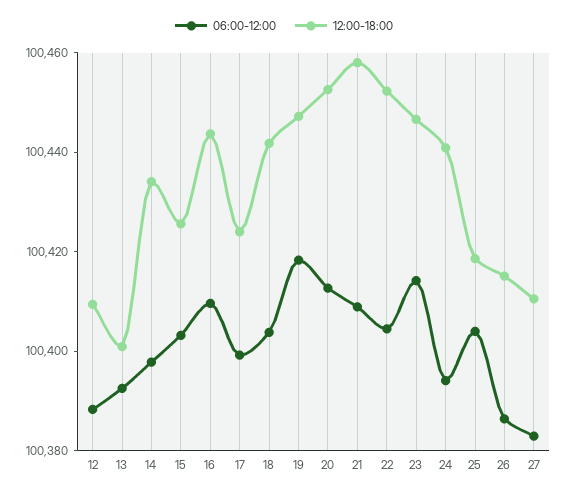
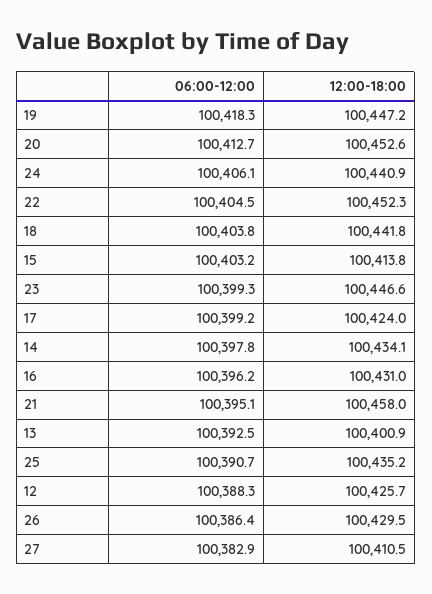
  {
    "06:00-12:00": {
      "12": 100388.3,
      "13": 100392.5,
      "14": 100397.8,
      "15": 100403.2,
-     "16": 100410,
+     "16": 100396.2,
      "17": 100399.2,
      "18": 100403.8,
      "19": 100418.3,
      "20": 100412.7,
-     "21": 100410,
+     "21": 100395.1,
      "22": 100404.5,
-     "23": 100415,
+     "23": 100399.3,
-     "24": 100395,
+     "24": 100406.1,
-     "25": 100405,
+     "25": 100390.7,
      "26": 100386.4,
      "27": 100382.9
    },
    "12:00-18:00": {
-     "12": 100410,
+     "12": 100425.7,
      "13": 100400.9,
      "14": 100434.1,
-     "15": 100425,
+     "15": 100413.8,
-     "16": 100445,
+     "16": 100431,
      "17": 100424,
      "18": 100441.8,
      "19": 100447.2,
      "20": 100452.6,
      "21": 100458,
      "22": 100452.3,
      "23": 100446.6,
      "24": 100440.9,
-     "25": 100420,
+     "25": 100435.2,
-     "26": 100415,
+     "26": 100429.5,
      "27": 100410.5
    }
  }

